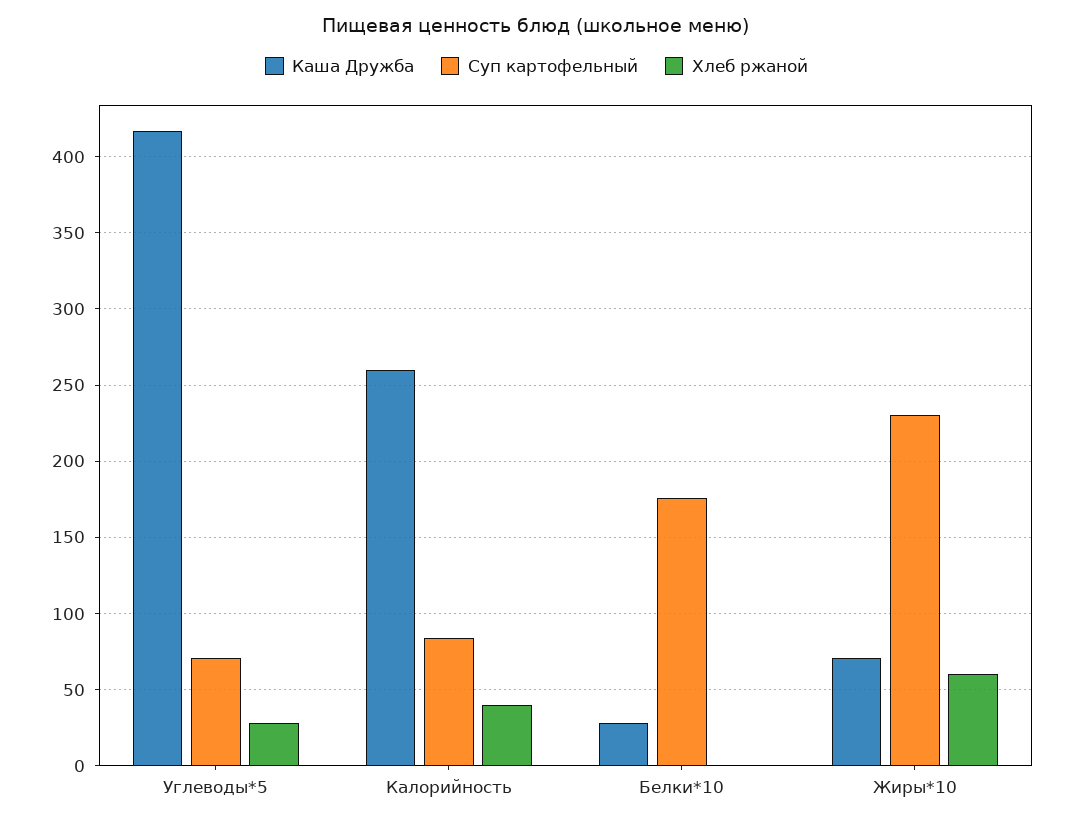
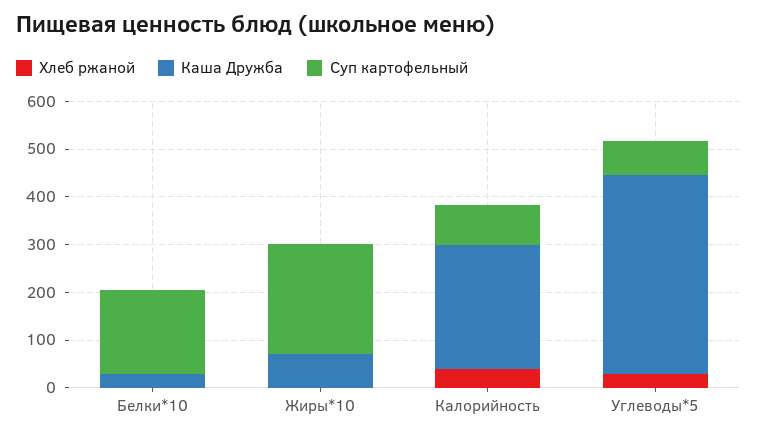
  {
    "Каша Дружба": {
      "Углеводы*5": 415,
      "Калорийность": 260,
      "Белки*10": 30,
      "Жиры*10": 70
    },
    "Суп картофельный": {
      "Углеводы*5": 70,
      "Калорийность": 85,
      "Белки*10": 175,
      "Жиры*10": 230
    },
    "Хлеб ржаной": {
      "Углеводы*5": 30,
      "Калорийность": 40,
      "Белки*10": 0,
-     "Жиры*10": 60
+     "Жиры*10": 0
    }
  }

